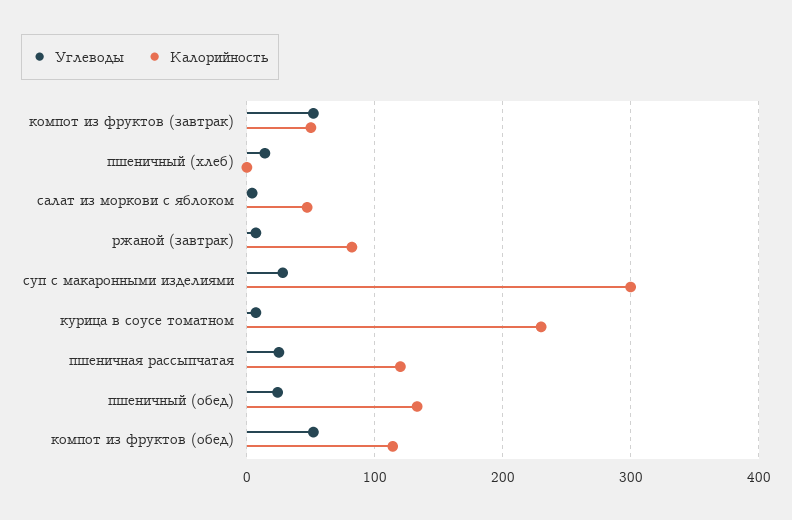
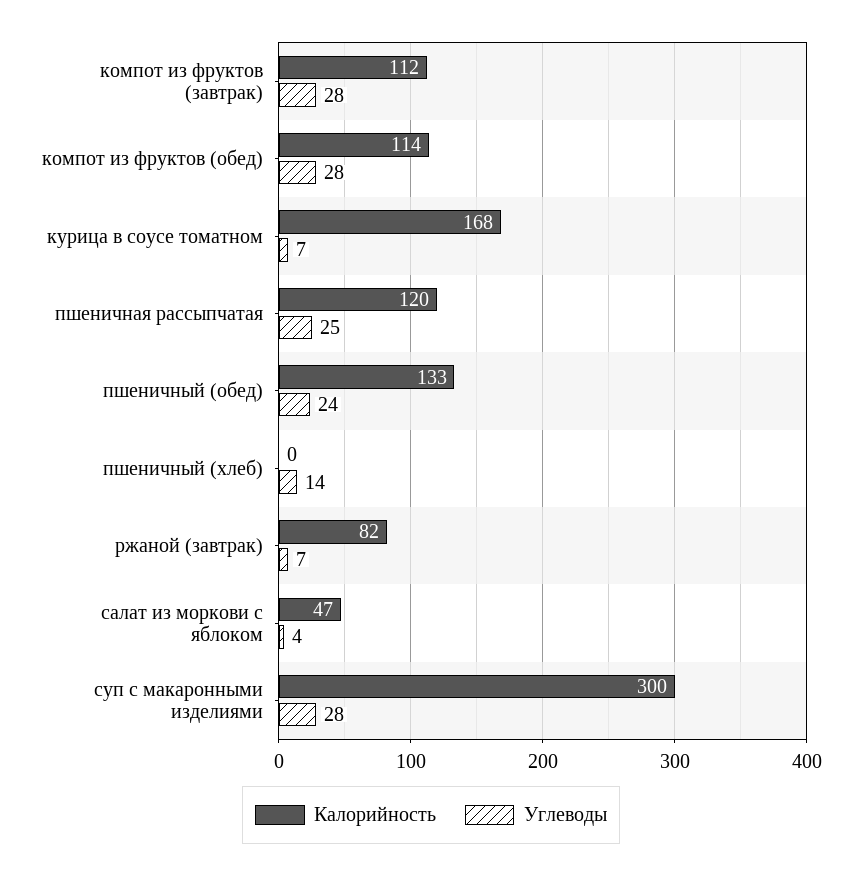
  {
    "Углеводы": {
-     "компот из фруктов (завтрак)": 50,
+     "компот из фруктов (завтрак)": 28,
      "пшеничный (хлеб)": 14,
      "салат из моркови с яблоком": 4,
      "ржаной (завтрак)": 7,
      "суп с макаронными изделиями": 28,
      "курица в соусе томатном": 7,
      "пшеничная рассыпчатая": 25,
      "пшеничный (обед)": 24,
-     "компот из фруктов (обед)": 50
+     "компот из фруктов (обед)": 28
    },
    "Калорийность": {
-     "компот из фруктов (завтрак)": 50,
+     "компот из фруктов (завтрак)": 112,
      "пшеничный (хлеб)": 0,
      "салат из моркови с яблоком": 47,
      "ржаной (завтрак)": 82,
      "суп с макаронными изделиями": 300,
-     "курица в соусе томатном": 230,
+     "курица в соусе томатном": 168,
      "пшеничная рассыпчатая": 120,
      "пшеничный (обед)": 133,
      "компот из фруктов (обед)": 114
    }
  }

